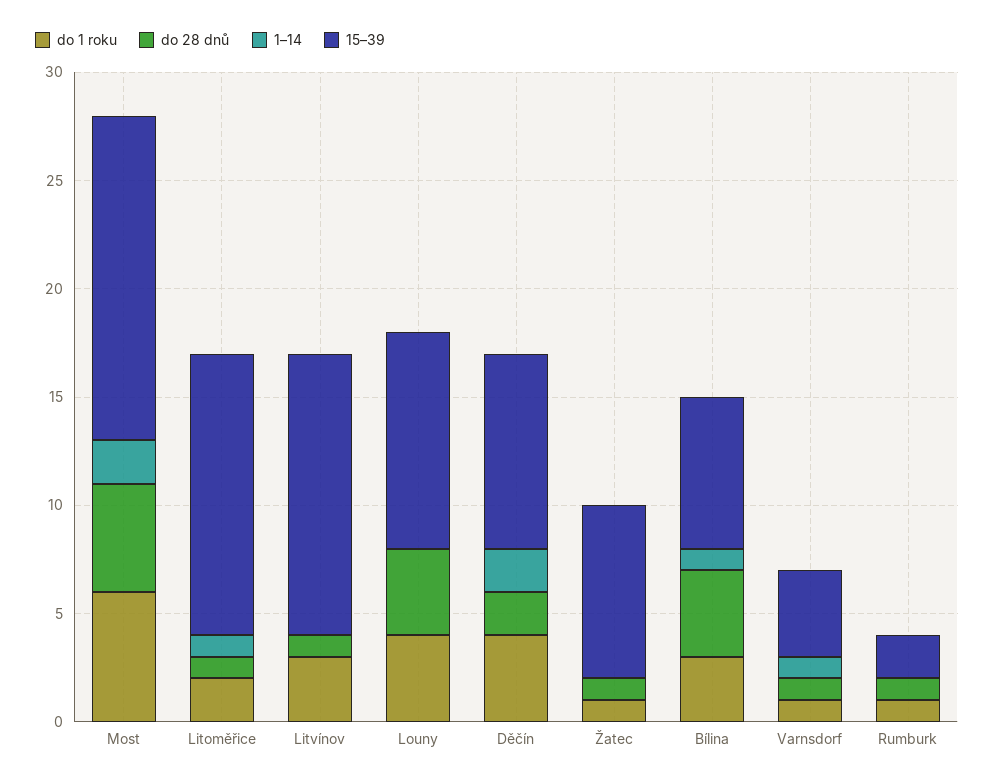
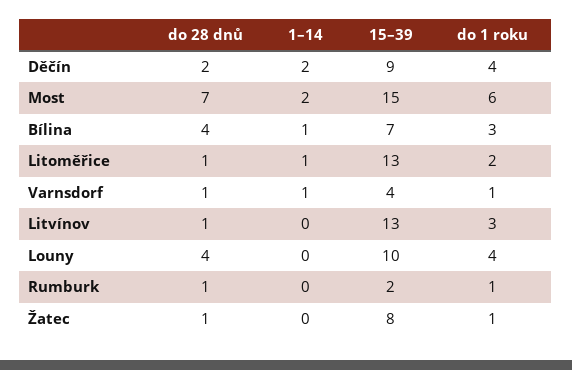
  {
    "do 1 roku": {
      "Most": 6,
      "Litoměřice": 2,
      "Litvínov": 3,
      "Louny": 4,
      "Děčín": 4,
      "Žatec": 1,
      "Bílina": 3,
      "Varnsdorf": 1,
      "Rumburk": 1
    },
    "do 28 dnů": {
-     "Most": 5,
+     "Most": 7,
      "Litoměřice": 1,
      "Litvínov": 1,
      "Louny": 4,
      "Děčín": 2,
      "Žatec": 1,
      "Bílina": 4,
      "Varnsdorf": 1,
      "Rumburk": 1
    },
    "1–14": {
      "Most": 2,
      "Litoměřice": 1,
      "Litvínov": 0,
      "Louny": 0,
      "Děčín": 2,
      "Žatec": 0,
      "Bílina": 1,
      "Varnsdorf": 1,
      "Rumburk": 0
    },
    "15–39": {
      "Most": 15,
      "Litoměřice": 13,
      "Litvínov": 13,
      "Louny": 10,
      "Děčín": 9,
      "Žatec": 8,
      "Bílina": 7,
      "Varnsdorf": 4,
      "Rumburk": 2
    }
  }

